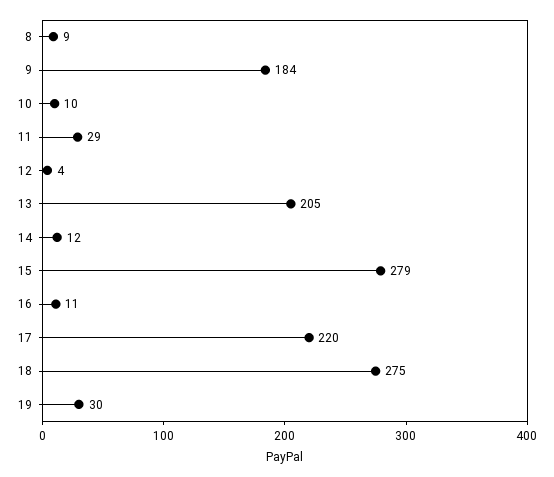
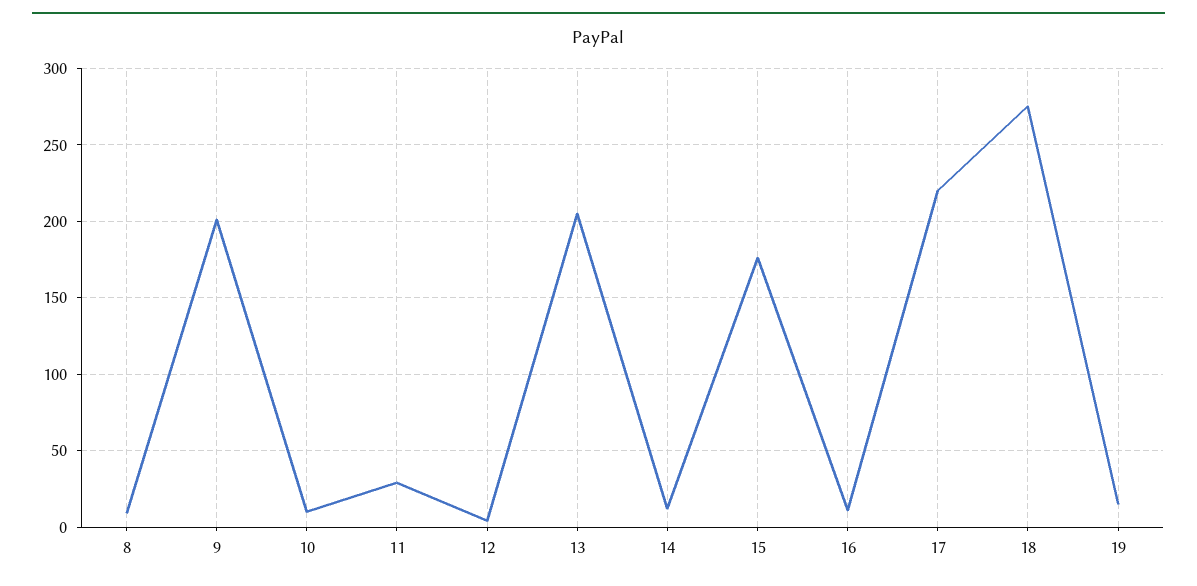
  {
    "8": 9,
-   "9": 184,
+   "9": 200,
    "10": 10,
    "11": 29,
    "12": 4,
    "13": 205,
    "14": 12,
-   "15": 279,
+   "15": 175,
    "16": 11,
    "17": 220,
    "18": 275,
-   "19": 30
+   "19": 15
  }

